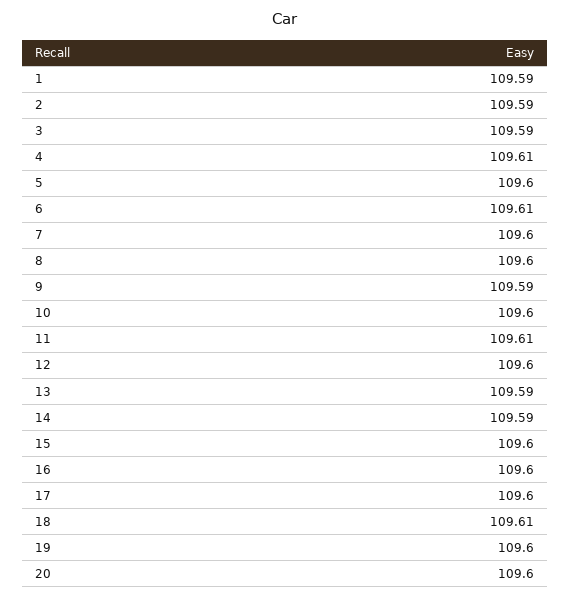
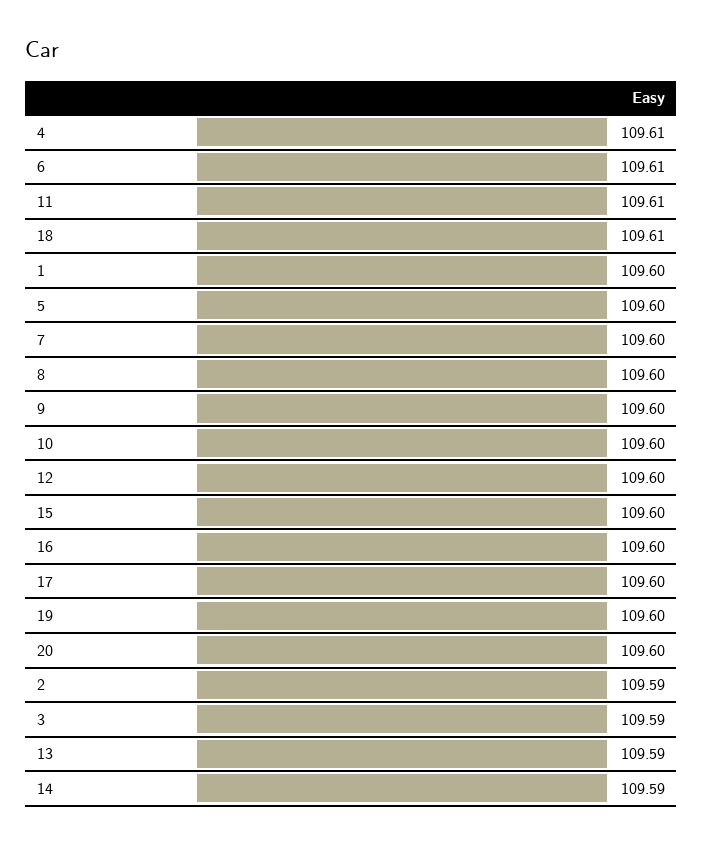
  {
-   "1": 109.59,
+   "1": 109.6,
    "2": 109.59,
    "3": 109.59,
    "4": 109.61,
    "5": 109.6,
    "6": 109.61,
    "7": 109.6,
    "8": 109.6,
-   "9": 109.59,
+   "9": 109.6,
    "10": 109.6,
    "11": 109.61,
    "12": 109.6,
    "13": 109.59,
    "14": 109.59,
    "15": 109.6,
    "16": 109.6,
    "17": 109.6,
    "18": 109.61,
    "19": 109.6,
    "20": 109.6
  }

